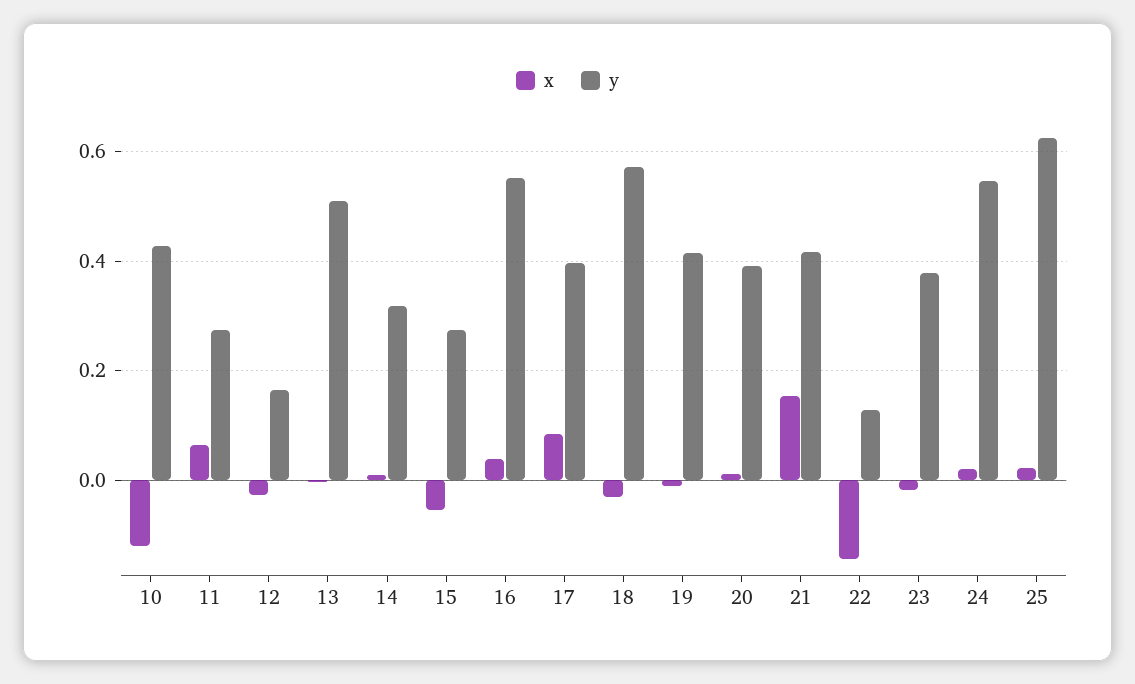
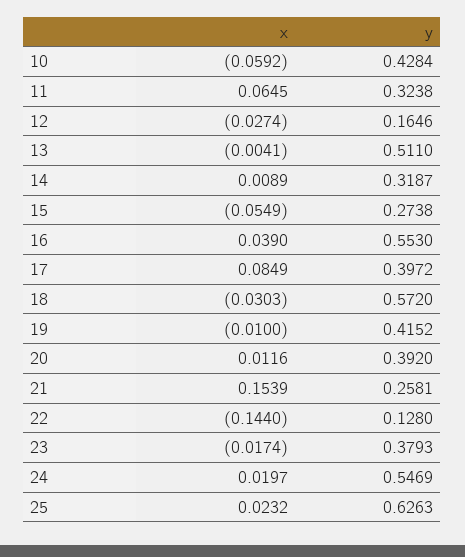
  {
    "x": {
-     "10": -0.12,
+     "10": -0.0592,
      "11": 0.0645,
      "12": -0.0274,
      "13": -0.0041,
      "14": 0.0089,
      "15": -0.0549,
      "16": 0.039,
      "17": 0.0849,
      "18": -0.0303,
      "19": -0.01,
      "20": 0.0116,
      "21": 0.1539,
      "22": -0.144,
      "23": -0.0174,
      "24": 0.0197,
      "25": 0.0232
    },
    "y": {
      "10": 0.4284,
-     "11": 0.28,
+     "11": 0.3238,
      "12": 0.1646,
      "13": 0.511,
      "14": 0.3187,
      "15": 0.2738,
      "16": 0.553,
      "17": 0.3972,
      "18": 0.572,
      "19": 0.4152,
      "20": 0.392,
-     "21": 0.42,
+     "21": 0.2581,
      "22": 0.128,
      "23": 0.3793,
      "24": 0.5469,
      "25": 0.6263
    }
  }

